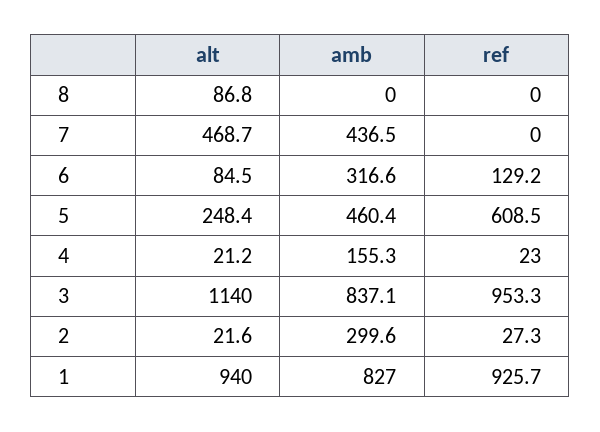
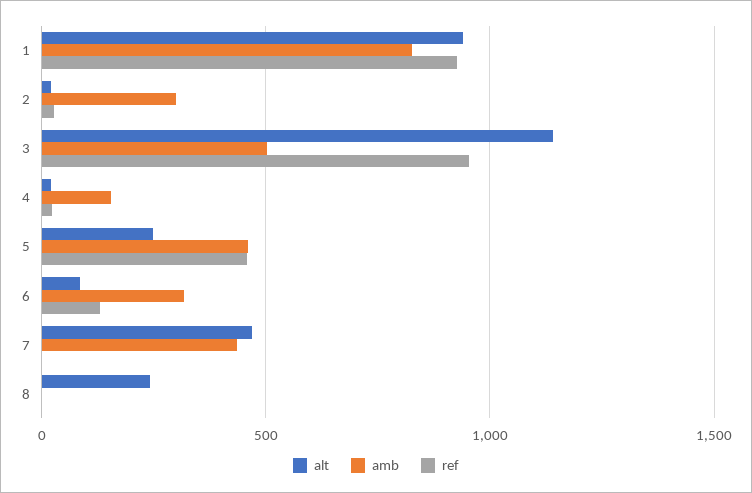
  {
    "alt": {
-     "8": 86.8,
+     "8": 250,
      "7": 468.7,
      "6": 84.5,
      "5": 248.4,
      "4": 21.2,
      "3": 1140,
      "2": 21.6,
      "1": 940
    },
    "amb": {
      "8": 0,
      "7": 436.5,
      "6": 316.6,
      "5": 460.4,
      "4": 155.3,
-     "3": 837.1,
+     "3": 500,
      "2": 299.6,
      "1": 827
    },
    "ref": {
      "8": 0,
      "7": 0,
      "6": 129.2,
-     "5": 608.5,
+     "5": 450,
      "4": 23,
      "3": 953.3,
      "2": 27.3,
      "1": 925.7
    }
  }

